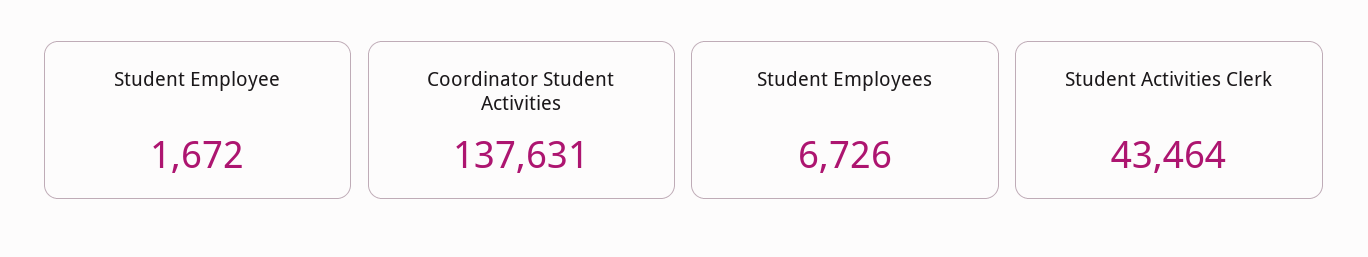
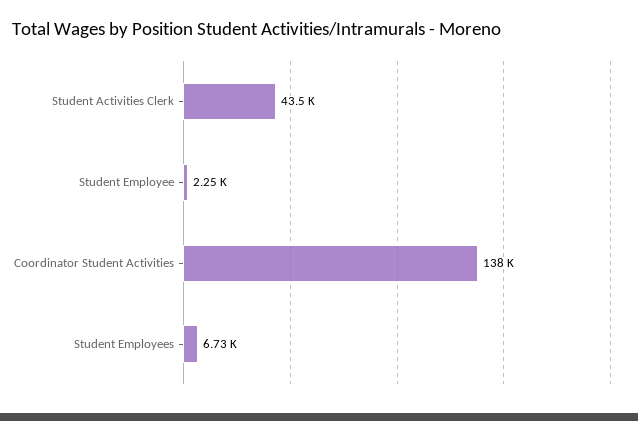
  {
-   "Student Employee": 1672,
+   "Student Employee": 2250,
    "Coordinator Student Activities": 137631,
    "Student Employees": 6726,
    "Student Activities Clerk": 43464
  }

